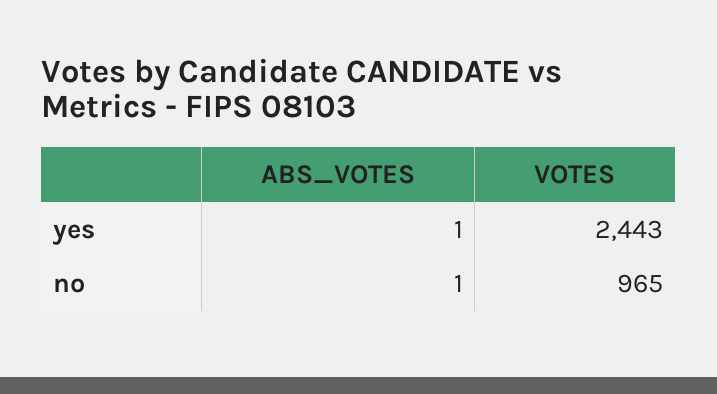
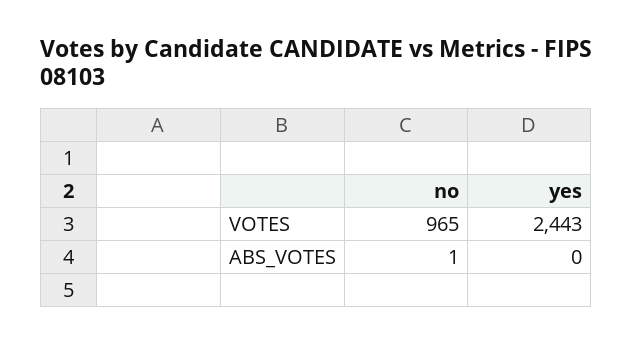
  {
    "ABS_VOTES": {
-     "yes": 1,
+     "yes": 0,
      "no": 1
    },
    "VOTES": {
      "yes": 2443,
      "no": 965
    }
  }

